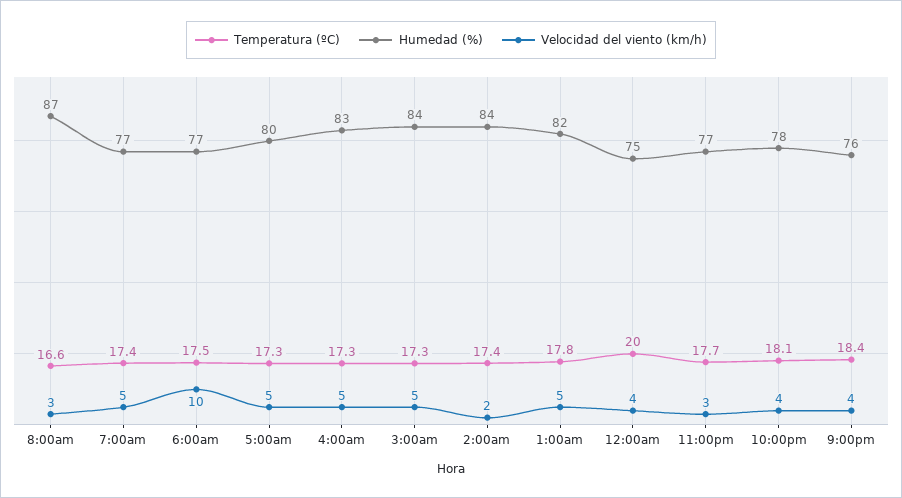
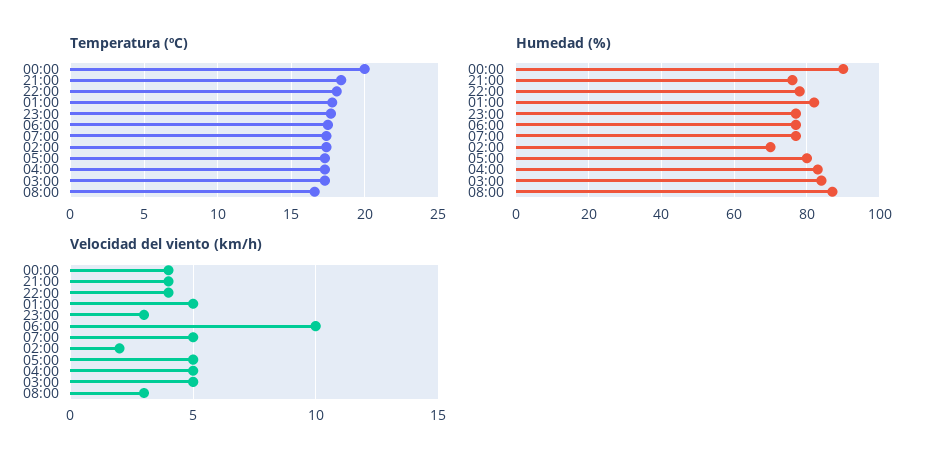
  {
    "Temperatura (ºC)": {
      "8:00am": 16.6,
      "7:00am": 17.4,
      "6:00am": 17.5,
      "5:00am": 17.3,
      "4:00am": 17.3,
      "3:00am": 17.3,
      "2:00am": 17.4,
      "1:00am": 17.8,
      "12:00am": 20,
      "11:00pm": 17.7,
      "10:00pm": 18.1,
      "9:00pm": 18.4
    },
    "Humedad (%)": {
      "8:00am": 87,
      "7:00am": 77,
      "6:00am": 77,
      "5:00am": 80,
      "4:00am": 83,
      "3:00am": 84,
-     "2:00am": 84,
+     "2:00am": 70,
      "1:00am": 82,
-     "12:00am": 75,
+     "12:00am": 90,
      "11:00pm": 77,
      "10:00pm": 78,
      "9:00pm": 76
    },
    "Velocidad del viento (km/h)": {
      "8:00am": 3,
      "7:00am": 5,
      "6:00am": 10,
      "5:00am": 5,
      "4:00am": 5,
      "3:00am": 5,
      "2:00am": 2,
      "1:00am": 5,
      "12:00am": 4,
      "11:00pm": 3,
      "10:00pm": 4,
      "9:00pm": 4
    }
  }

